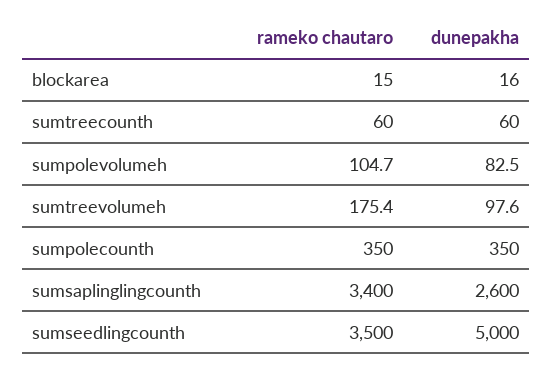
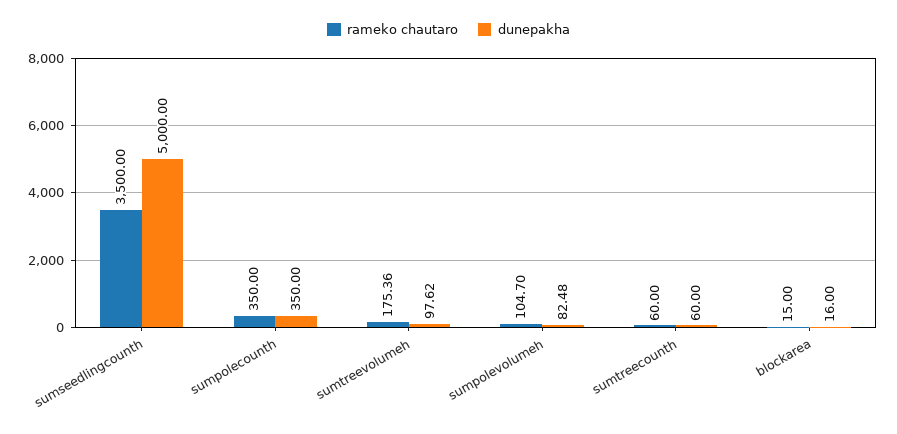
  {
    "rameko chautaro": {
      "blockarea": 15,
      "sumtreecounth": 60,
      "sumpolevolumeh": 104.7,
      "sumtreevolumeh": 175.36,
      "sumpolecounth": 350,
-     "sumsaplinglingcounth": 3400,
      "sumseedlingcounth": 3500
    },
    "dunepakha": {
      "blockarea": 16,
      "sumtreecounth": 60,
      "sumpolevolumeh": 82.48,
      "sumtreevolumeh": 97.62,
      "sumpolecounth": 350,
-     "sumsaplinglingcounth": 2600,
      "sumseedlingcounth": 5000
    }
  }

